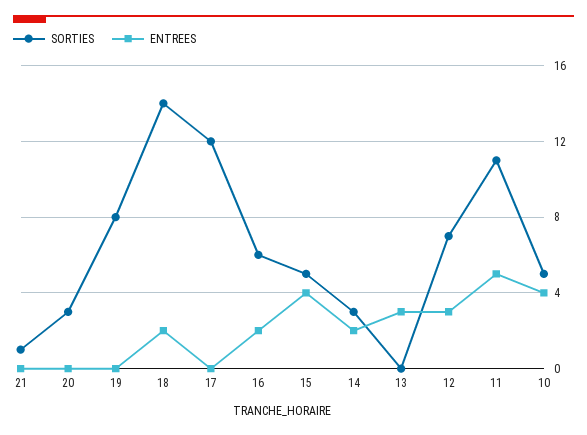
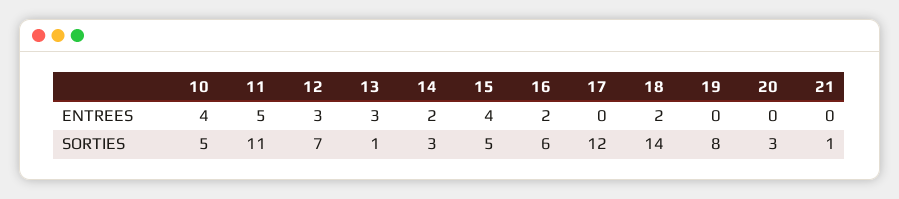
  {
    "SORTIES": {
      "21": 1,
      "20": 3,
      "19": 8,
      "18": 14,
      "17": 12,
      "16": 6,
      "15": 5,
      "14": 3,
-     "13": 0,
+     "13": 1,
      "12": 7,
      "11": 11,
      "10": 5
    },
    "ENTREES": {
      "21": 0,
      "20": 0,
      "19": 0,
      "18": 2,
      "17": 0,
      "16": 2,
      "15": 4,
      "14": 2,
      "13": 3,
      "12": 3,
      "11": 5,
      "10": 4
    }
  }

